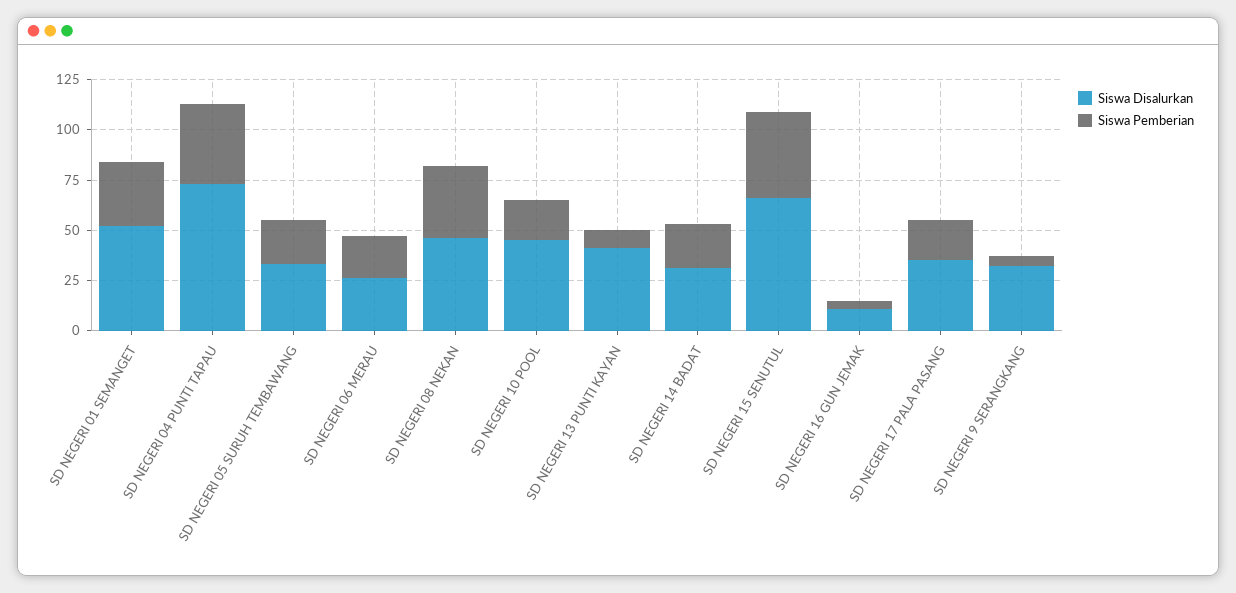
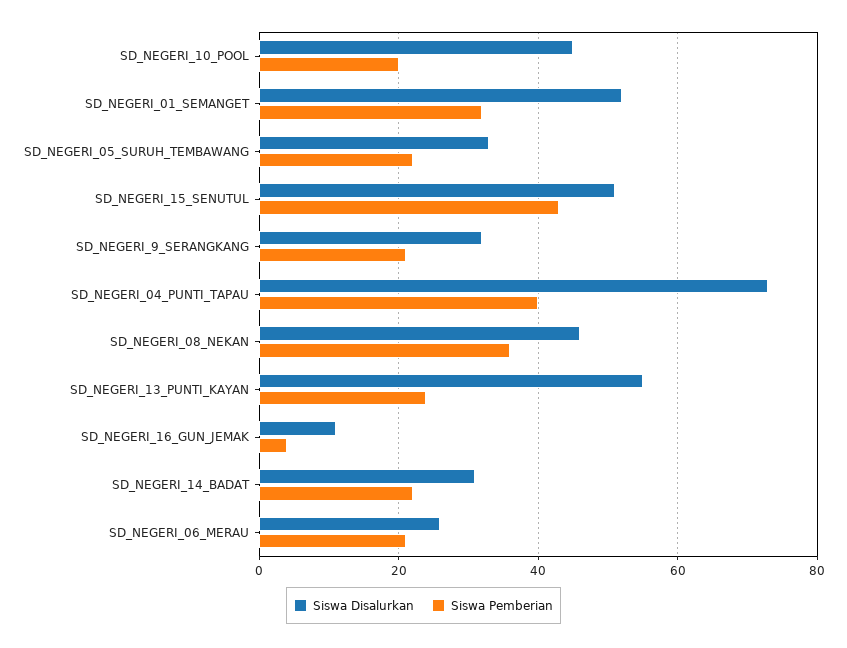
  {
    "Siswa Disalurkan": {
      "SD NEGERI 01 SEMANGET": 50,
      "SD NEGERI 04 PUNTI TAPAU": 75,
      "SD NEGERI 05 SURUH TEMBAWANG": 35,
      "SD NEGERI 06 MERAU": 25,
      "SD NEGERI 08 NEKAN": 45,
      "SD NEGERI 10 POOL": 45,
-     "SD NEGERI 13 PUNTI KAYAN": 40,
+     "SD NEGERI 13 PUNTI KAYAN": 55,
      "SD NEGERI 14 BADAT": 30,
-     "SD NEGERI 15 SENUTUL": 65,
+     "SD NEGERI 15 SENUTUL": 50,
      "SD NEGERI 16 GUN JEMAK": 10,
-     "SD NEGERI 17 PALA PASANG": 35,
      "SD NEGERI 9 SERANGKANG": 30
    },
    "Siswa Pemberian": {
      "SD NEGERI 01 SEMANGET": 30,
      "SD NEGERI 04 PUNTI TAPAU": 40,
      "SD NEGERI 05 SURUH TEMBAWANG": 20,
      "SD NEGERI 06 MERAU": 20,
      "SD NEGERI 08 NEKAN": 35,
      "SD NEGERI 10 POOL": 20,
-     "SD NEGERI 13 PUNTI KAYAN": 10,
+     "SD NEGERI 13 PUNTI KAYAN": 25,
      "SD NEGERI 14 BADAT": 20,
      "SD NEGERI 15 SENUTUL": 45,
      "SD NEGERI 16 GUN JEMAK": 5,
-     "SD NEGERI 17 PALA PASANG": 20,
-     "SD NEGERI 9 SERANGKANG": 5
+     "SD NEGERI 9 SERANGKANG": 20
    }
  }

